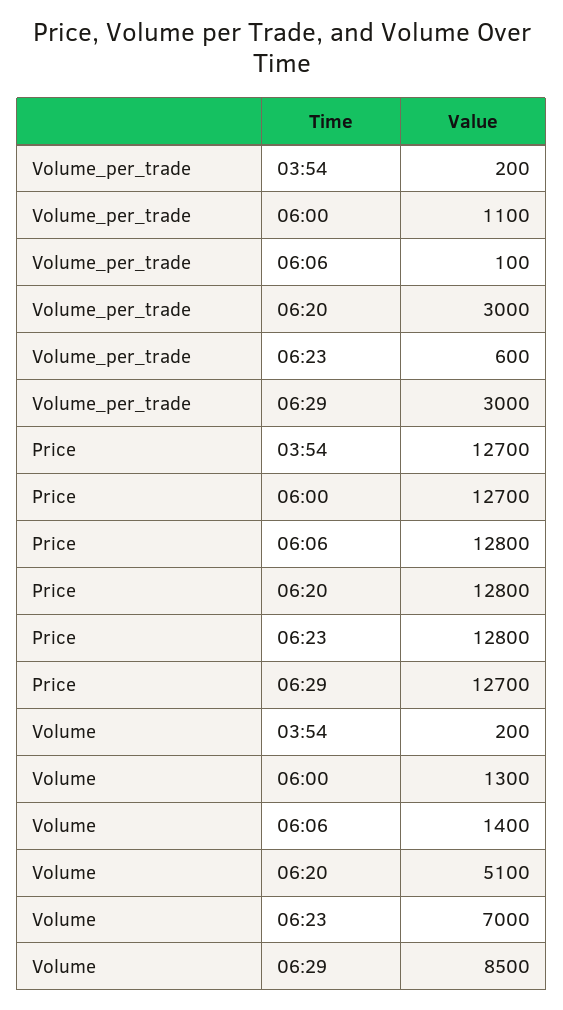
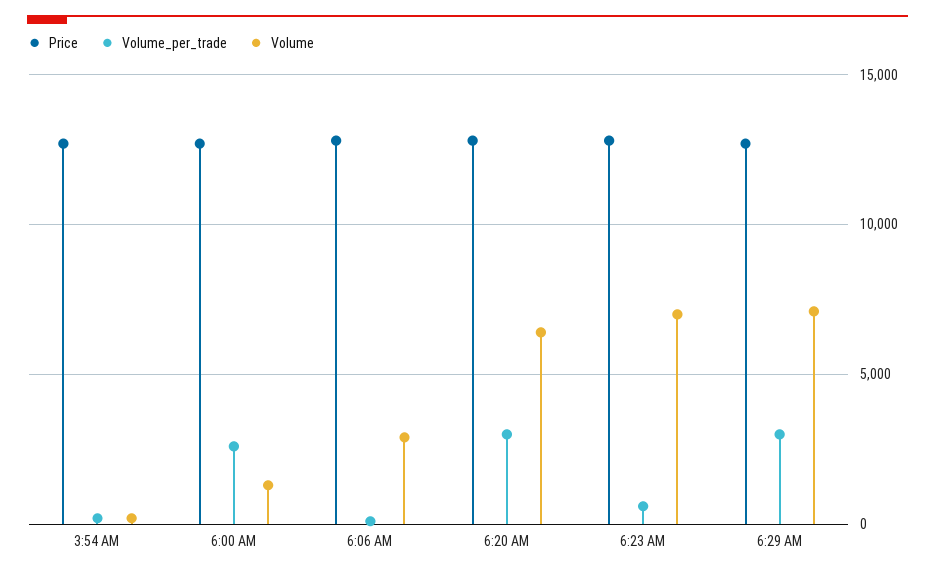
  {
    "Volume_per_trade": {
      "03:54": 200,
-     "06:00": 1100,
+     "06:00": 2500,
      "06:06": 100,
      "06:20": 3000,
      "06:23": 600,
      "06:29": 3000
    },
    "Price": {
      "03:54": 12700,
      "06:00": 12700,
      "06:06": 12800,
      "06:20": 12800,
      "06:23": 12800,
      "06:29": 12700
    },
    "Volume": {
      "03:54": 200,
      "06:00": 1300,
-     "06:06": 1400,
+     "06:06": 3000,
-     "06:20": 5100,
+     "06:20": 6500,
      "06:23": 7000,
-     "06:29": 8500
+     "06:29": 7000
    }
  }

